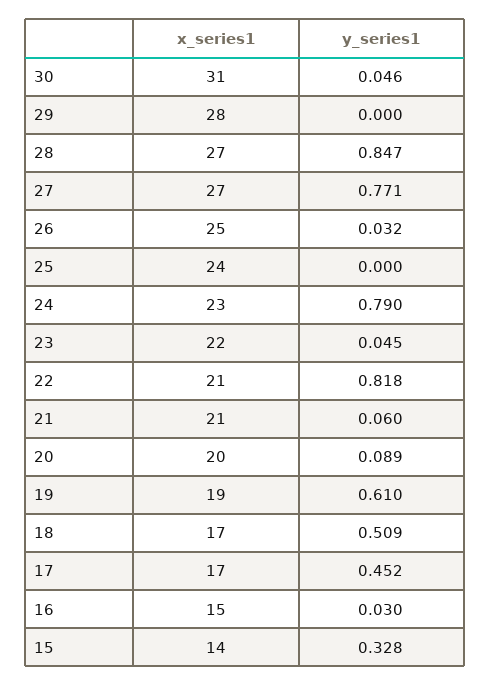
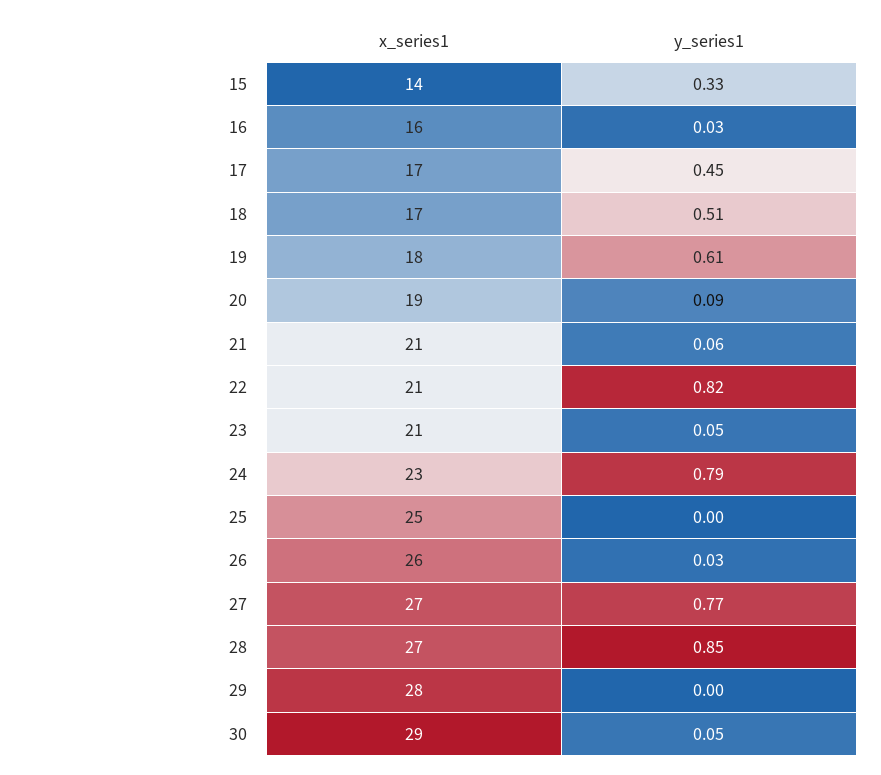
  {
    "x_series1": {
-     "30": 31,
+     "30": 29,
      "29": 28,
      "28": 27,
      "27": 27,
-     "26": 25,
+     "26": 26,
-     "25": 24,
+     "25": 25,
      "24": 23,
-     "23": 22,
+     "23": 21,
      "22": 21,
      "21": 21,
-     "20": 20,
+     "20": 19,
-     "19": 19,
+     "19": 18,
      "18": 17,
      "17": 17,
-     "16": 15,
+     "16": 16,
      "15": 14
    },
    "y_series1": {
      "30": 0.046,
      "29": 0,
      "28": 0.847,
      "27": 0.771,
      "26": 0.032,
      "25": 0,
      "24": 0.79,
      "23": 0.045,
      "22": 0.818,
      "21": 0.06,
      "20": 0.089,
      "19": 0.61,
      "18": 0.509,
      "17": 0.452,
      "16": 0.03,
      "15": 0.328
    }
  }

